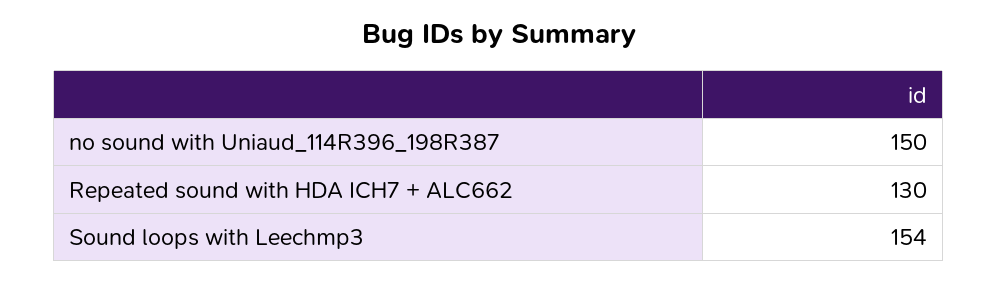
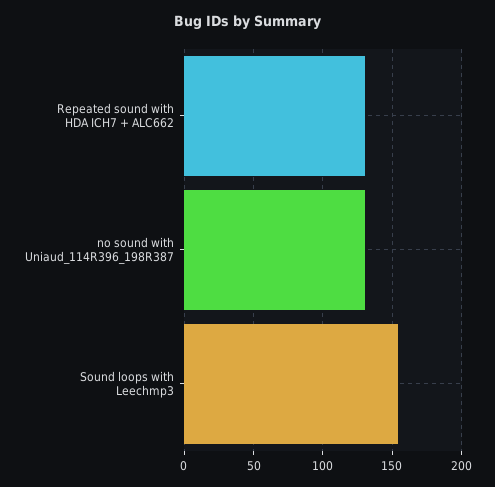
  {
-   "no sound with Uniaud_114R396_198R387": 150,
+   "no sound with Uniaud_114R396_198R387": 130,
    "Repeated sound with HDA ICH7 + ALC662": 130,
    "Sound loops with Leechmp3": 154
  }

